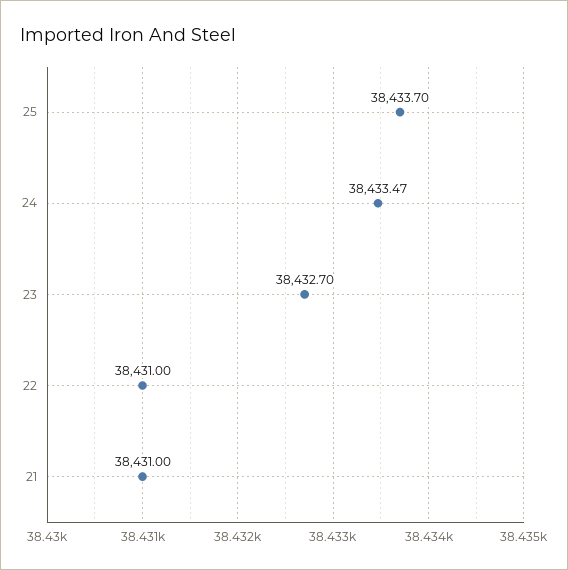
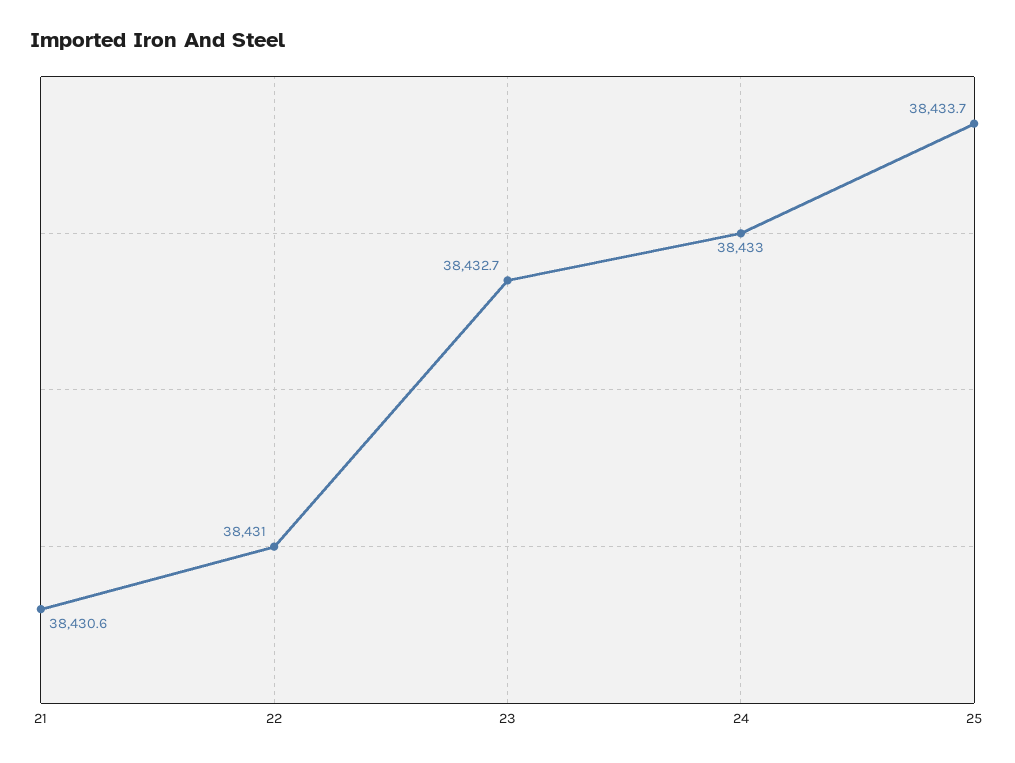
  {
    "25": 38433.7,
-   "24": 38433.47,
+   "24": 38433,
    "23": 38432.7,
    "22": 38431,
-   "21": 38431
+   "21": 38430.6
  }

